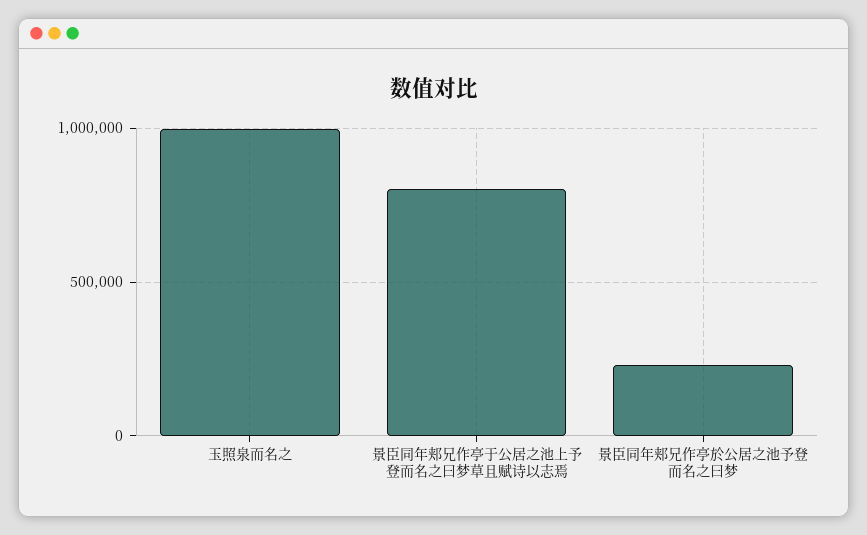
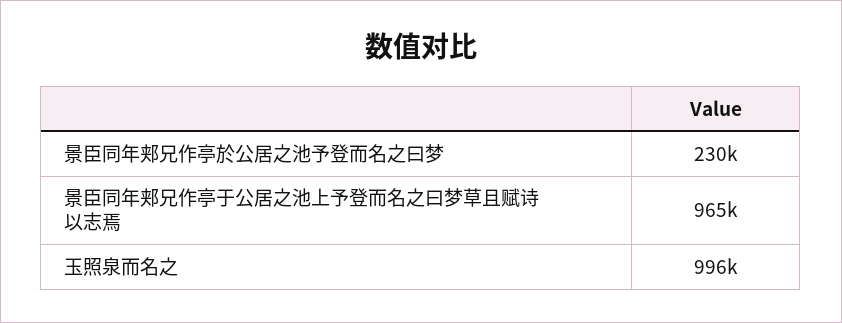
  {
    "玉照泉而名之": 996000,
-   "景臣同年郏兄作亭于公居之池上予登而名之曰梦草且赋诗以志焉": 800000,
+   "景臣同年郏兄作亭于公居之池上予登而名之曰梦草且赋诗以志焉": 965000,
    "景臣同年郏兄作亭於公居之池予登而名之曰梦": 230000
  }

